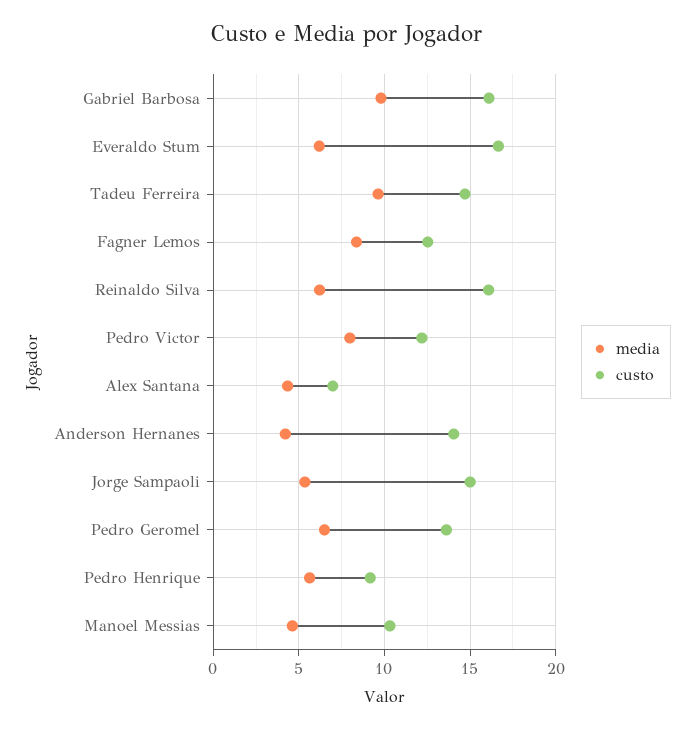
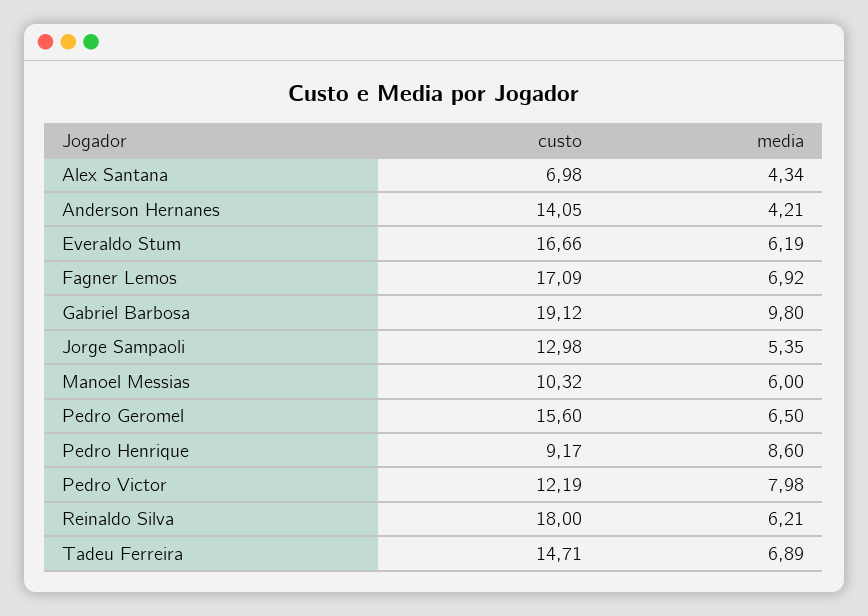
  {
    "media": {
      "Gabriel Barbosa": 9.8,
      "Everaldo Stum": 6.19,
-     "Tadeu Ferreira": 9.5,
+     "Tadeu Ferreira": 6.89,
-     "Fagner Lemos": 8.5,
+     "Fagner Lemos": 6.92,
      "Reinaldo Silva": 6.21,
      "Pedro Victor": 7.98,
      "Alex Santana": 4.34,
      "Anderson Hernanes": 4.21,
      "Jorge Sampaoli": 5.35,
      "Pedro Geromel": 6.5,
-     "Pedro Henrique": 5.5,
+     "Pedro Henrique": 8.6,
-     "Manoel Messias": 4.5
+     "Manoel Messias": 6
    },
    "custo": {
-     "Gabriel Barbosa": 16,
+     "Gabriel Barbosa": 19.12,
      "Everaldo Stum": 16.66,
      "Tadeu Ferreira": 14.71,
-     "Fagner Lemos": 12.5,
+     "Fagner Lemos": 17.09,
-     "Reinaldo Silva": 16,
+     "Reinaldo Silva": 18,
      "Pedro Victor": 12.19,
      "Alex Santana": 6.98,
      "Anderson Hernanes": 14.05,
-     "Jorge Sampaoli": 15,
+     "Jorge Sampaoli": 12.98,
-     "Pedro Geromel": 13.5,
+     "Pedro Geromel": 15.6,
      "Pedro Henrique": 9.17,
      "Manoel Messias": 10.32
    }
  }

